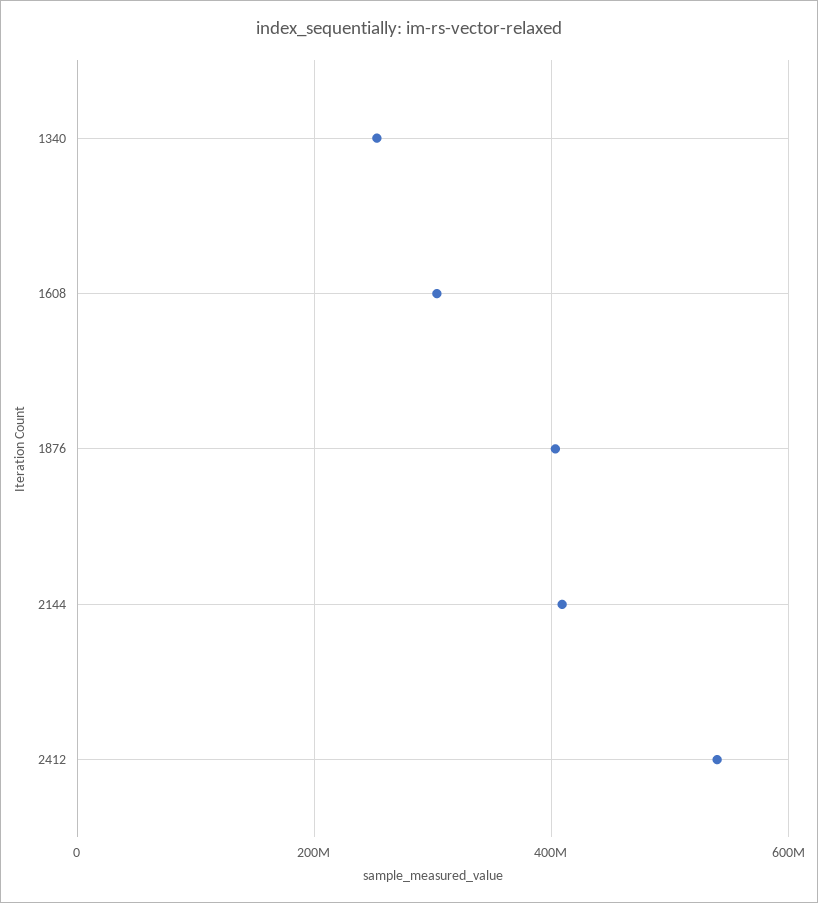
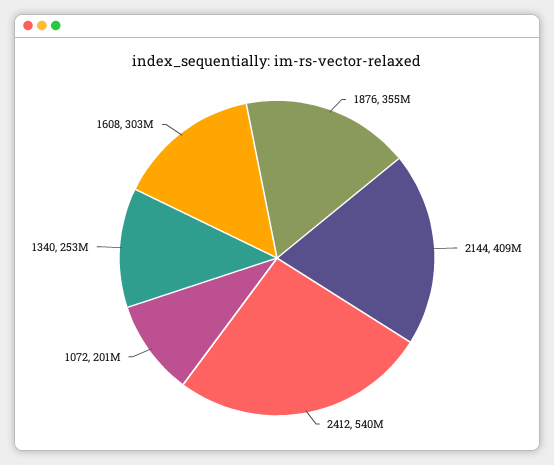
  {
    "1340": 253000000,
    "1608": 303000000,
-   "1876": 400000000,
+   "1876": 355000000,
    "2144": 409000000,
-   "2412": 540000000
+   "2412": 540000000,
+   "1072": 201000000
  }

